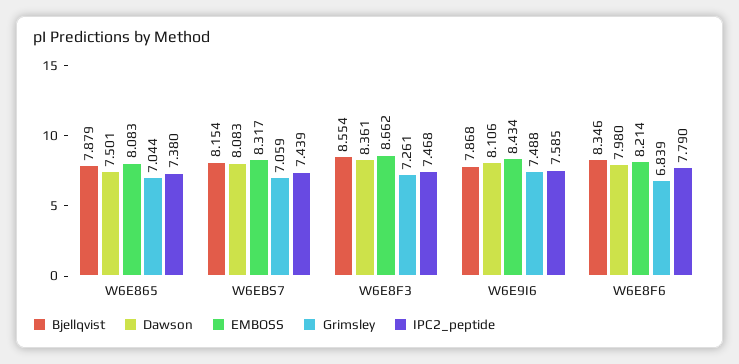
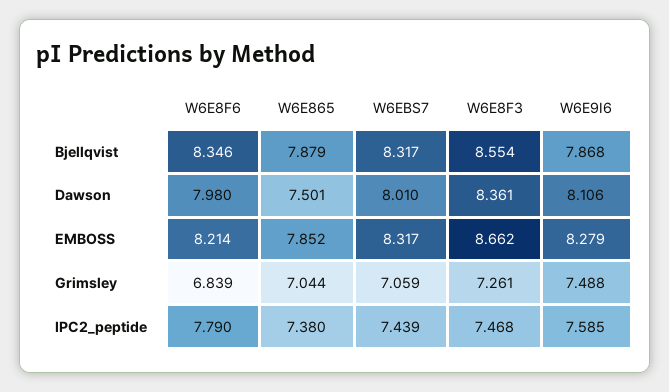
  {
    "Bjellqvist": {
      "W6E865": 7.879,
-     "W6EBS7": 8.154,
+     "W6EBS7": 8.317,
      "W6E8F3": 8.554,
      "W6E9I6": 7.868,
      "W6E8F6": 8.346
    },
    "Dawson": {
      "W6E865": 7.501,
-     "W6EBS7": 8.083,
+     "W6EBS7": 8.01,
      "W6E8F3": 8.361,
      "W6E9I6": 8.106,
      "W6E8F6": 7.98
    },
    "EMBOSS": {
-     "W6E865": 8.083,
+     "W6E865": 7.852,
      "W6EBS7": 8.317,
      "W6E8F3": 8.662,
-     "W6E9I6": 8.434,
+     "W6E9I6": 8.279,
      "W6E8F6": 8.214
    },
    "Grimsley": {
      "W6E865": 7.044,
      "W6EBS7": 7.059,
      "W6E8F3": 7.261,
      "W6E9I6": 7.488,
      "W6E8F6": 6.839
    },
    "IPC2_peptide": {
      "W6E865": 7.38,
      "W6EBS7": 7.439,
      "W6E8F3": 7.468,
      "W6E9I6": 7.585,
      "W6E8F6": 7.79
    }
  }

